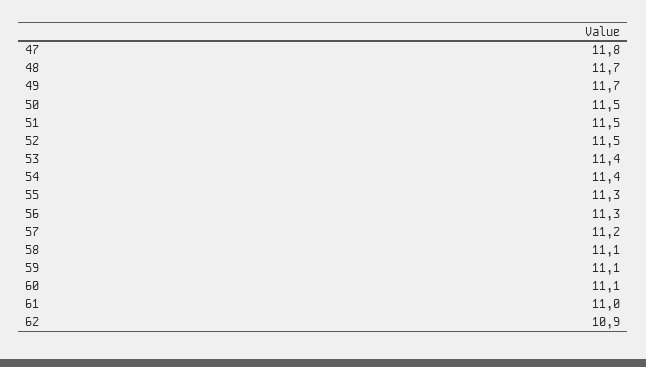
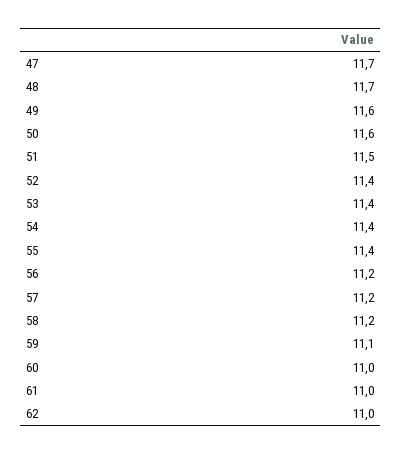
  {
-   "47": 11.8,
+   "47": 11.7,
    "48": 11.7,
-   "49": 11.7,
+   "49": 11.6,
-   "50": 11.5,
+   "50": 11.6,
    "51": 11.5,
-   "52": 11.5,
+   "52": 11.4,
    "53": 11.4,
    "54": 11.4,
-   "55": 11.3,
+   "55": 11.4,
-   "56": 11.3,
+   "56": 11.2,
    "57": 11.2,
-   "58": 11.1,
+   "58": 11.2,
    "59": 11.1,
-   "60": 11.1,
+   "60": 11,
    "61": 11,
-   "62": 10.9
+   "62": 11
  }

